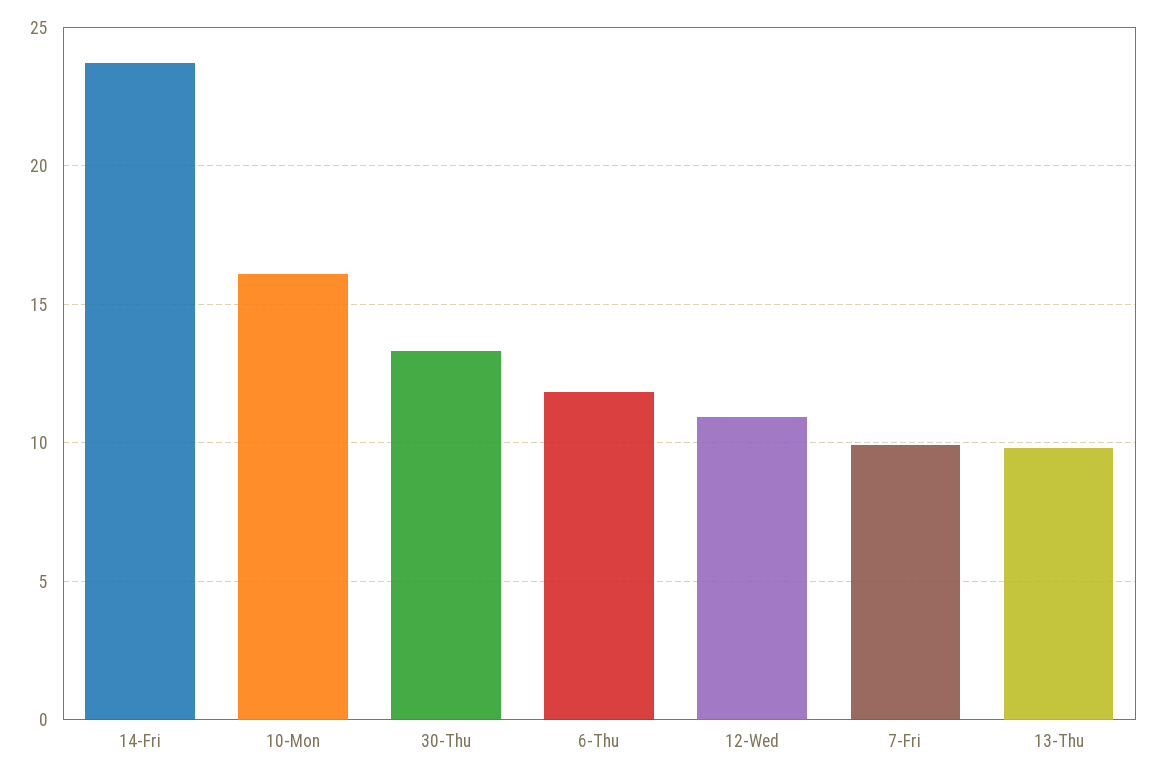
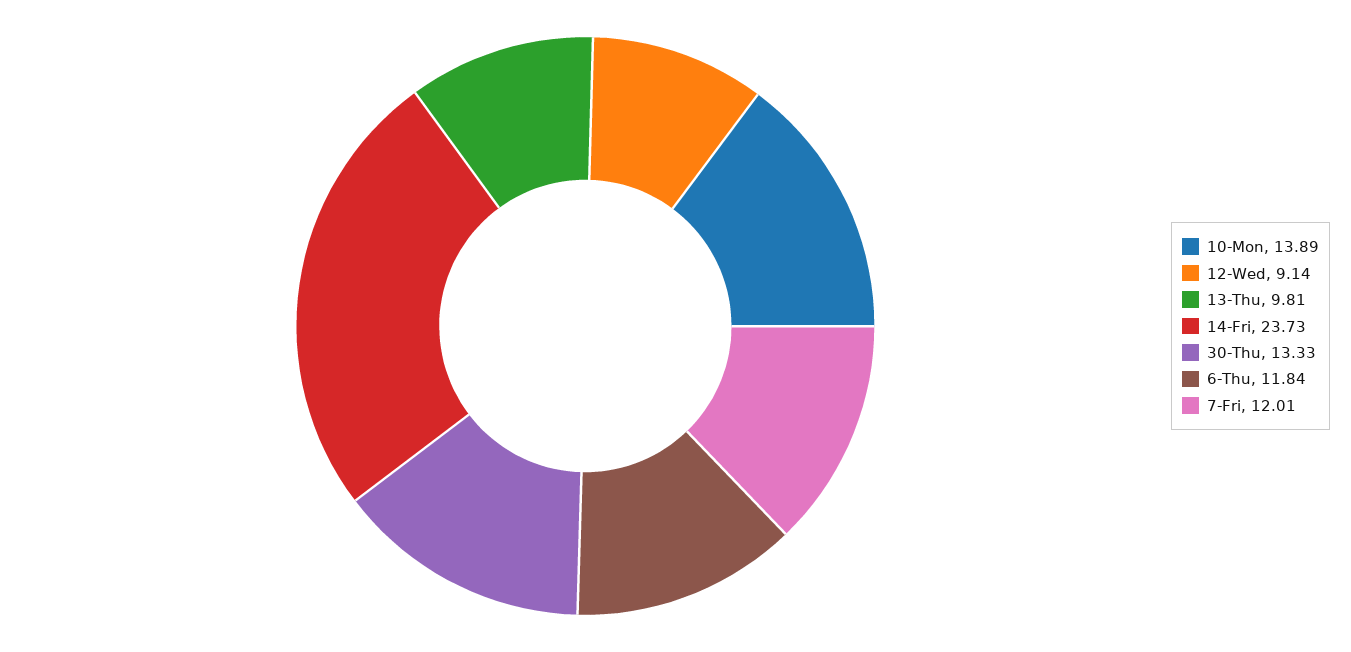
  {
    "14-Fri": 23.73,
-   "10-Mon": 16,
+   "10-Mon": 13.89,
    "30-Thu": 13.33,
    "6-Thu": 11.84,
-   "12-Wed": 11,
+   "12-Wed": 9.14,
-   "7-Fri": 10,
+   "7-Fri": 12.01,
    "13-Thu": 9.81
  }

